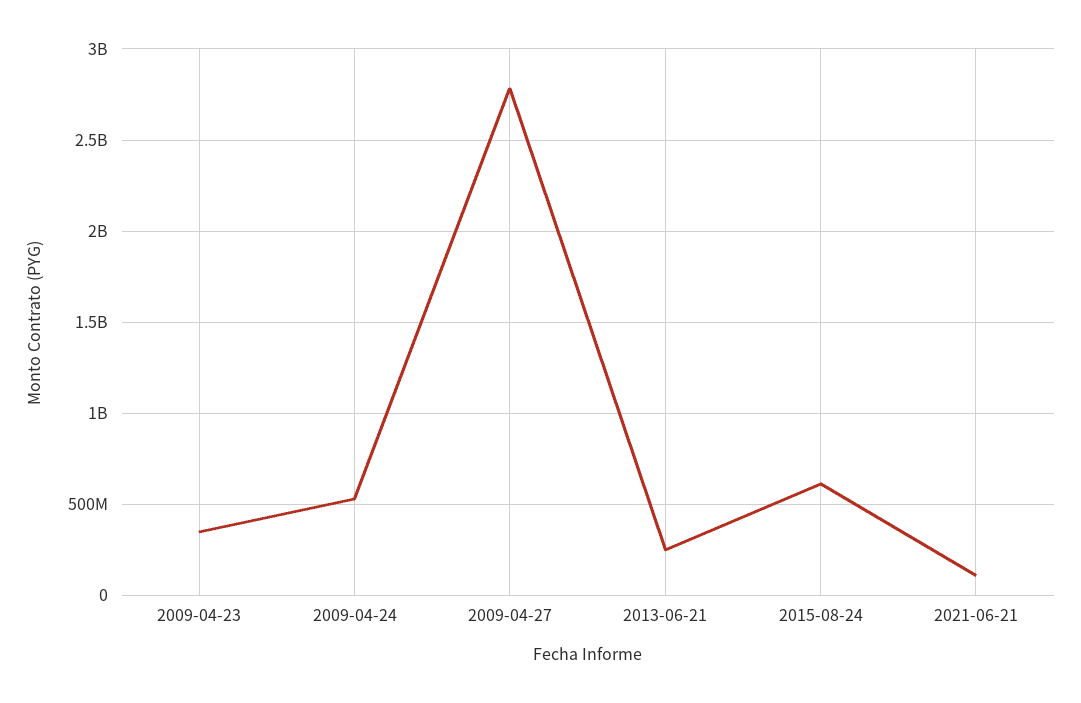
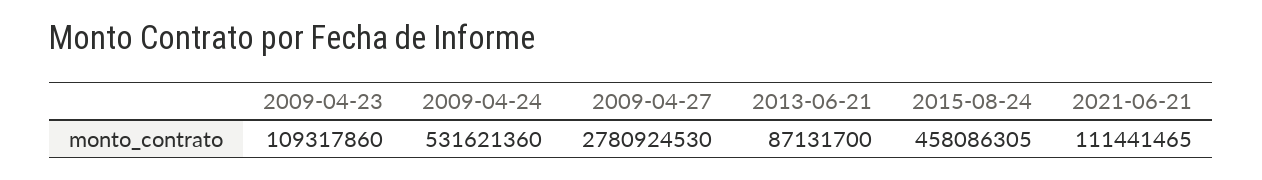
  {
-   "2009-04-23": 350000000,
+   "2009-04-23": 109317860,
    "2009-04-24": 531621360,
    "2009-04-27": 2780924530,
-   "2013-06-21": 250000000,
+   "2013-06-21": 87131700,
-   "2015-08-24": 600000000,
+   "2015-08-24": 458086305,
    "2021-06-21": 111441465
  }

